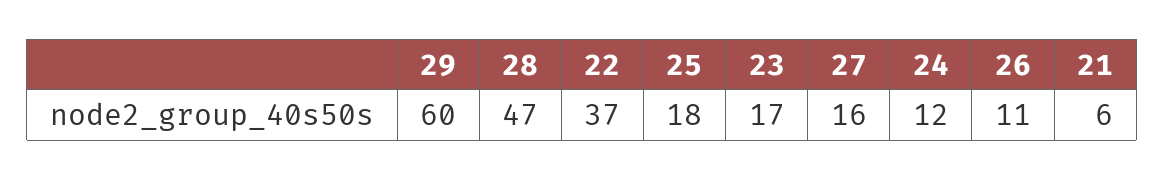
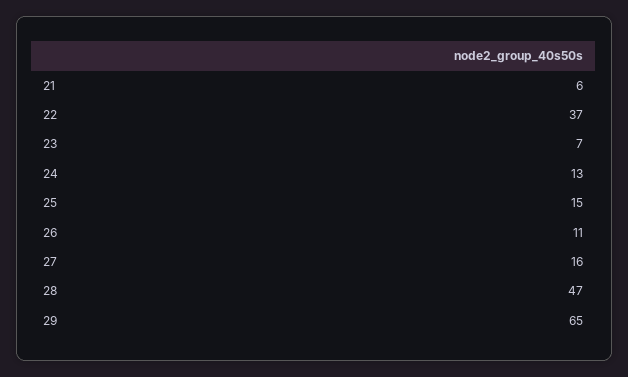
  {
-   "29": 60,
+   "29": 65,
    "28": 47,
    "22": 37,
-   "25": 18,
+   "25": 15,
-   "23": 17,
+   "23": 7,
    "27": 16,
-   "24": 12,
+   "24": 13,
    "26": 11,
    "21": 6
  }

